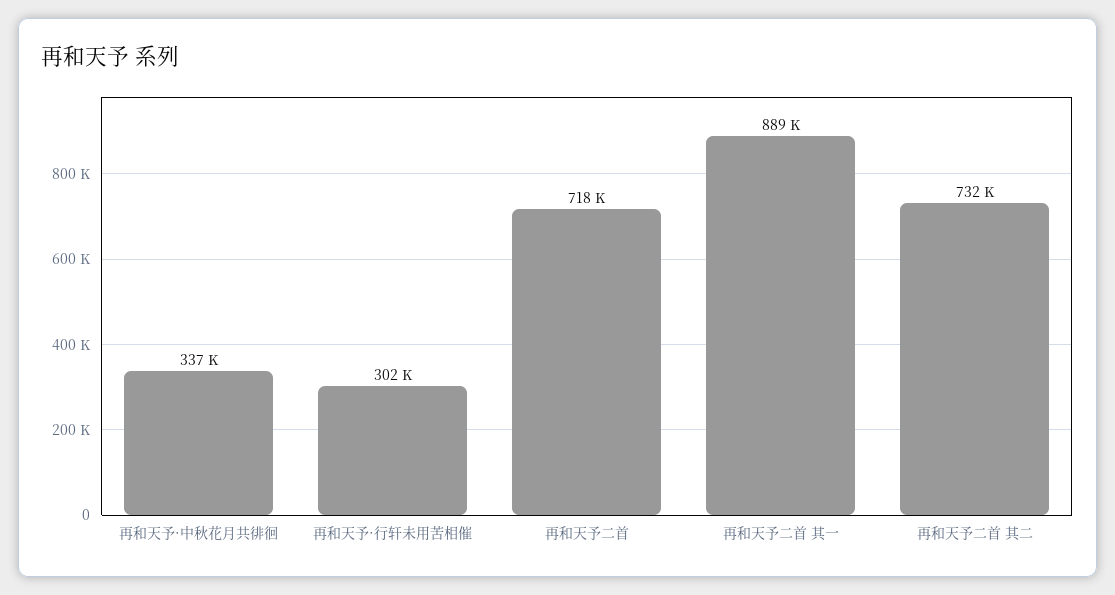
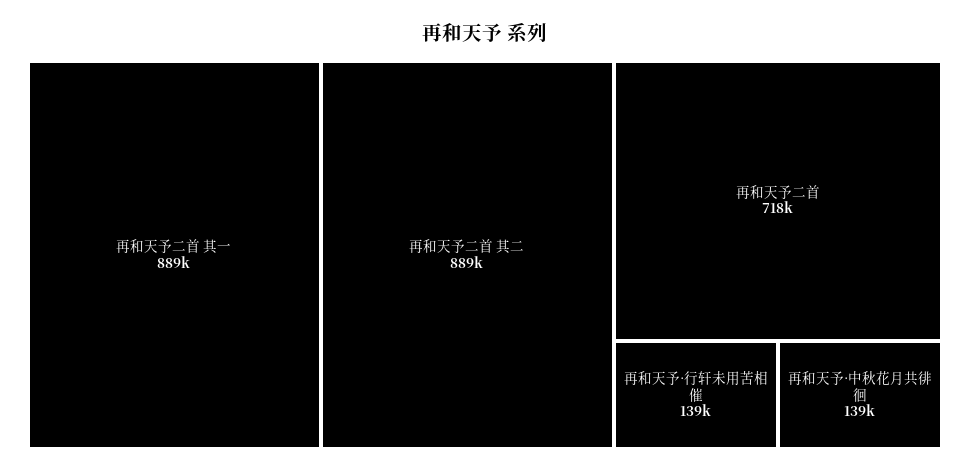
  {
-   "再和天予·中秋花月共徘徊": 337000,
+   "再和天予·中秋花月共徘徊": 139000,
-   "再和天予·行轩未用苦相催": 302000,
+   "再和天予·行轩未用苦相催": 139000,
    "再和天予二首": 718000,
    "再和天予二首 其一": 889000,
-   "再和天予二首 其二": 732000
+   "再和天予二首 其二": 889000
  }

